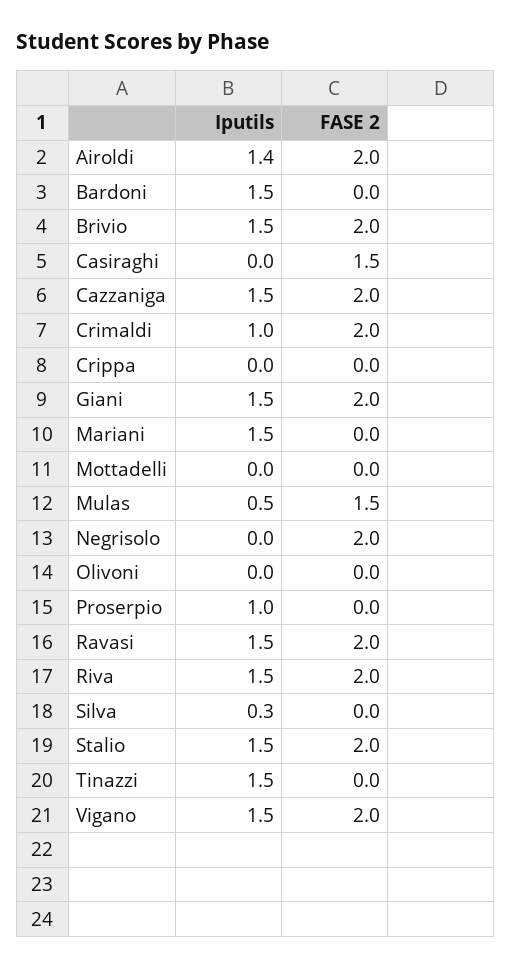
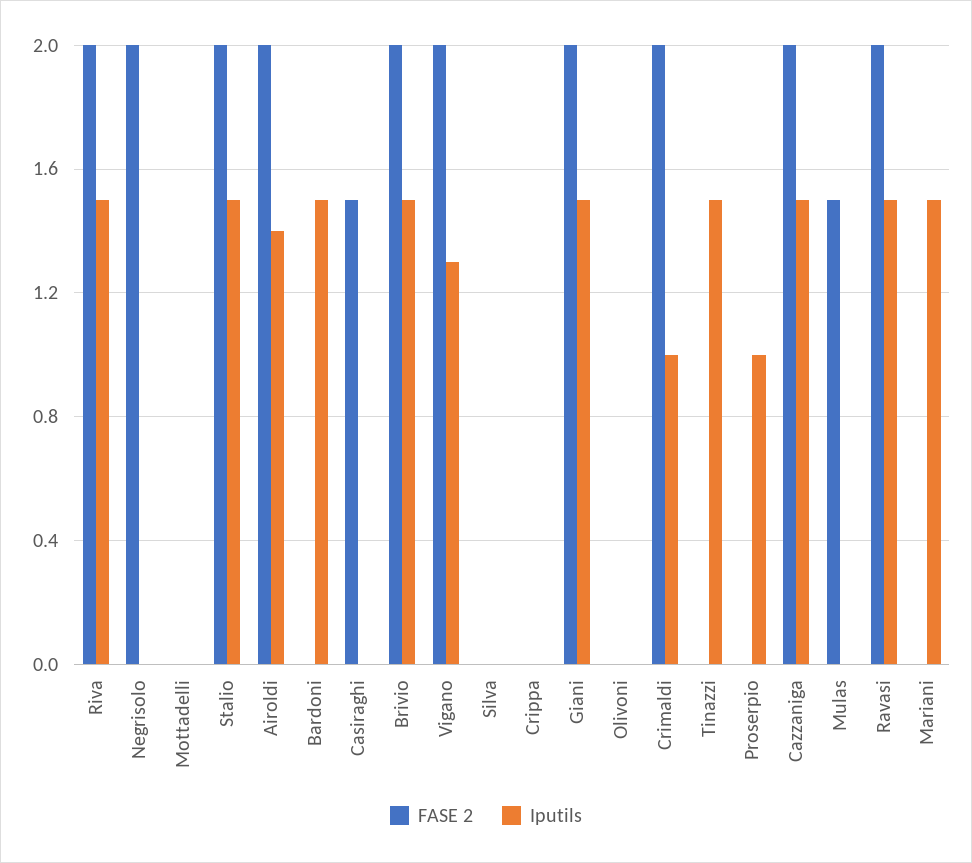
  {
    "Iputils": {
      "Airoldi": 1.4,
      "Bardoni": 1.5,
      "Brivio": 1.5,
      "Casiraghi": 0,
      "Cazzaniga": 1.5,
      "Crimaldi": 1,
      "Crippa": 0,
      "Giani": 1.5,
      "Mariani": 1.5,
      "Mottadelli": 0,
-     "Mulas": 0.5,
+     "Mulas": 0,
      "Negrisolo": 0,
      "Olivoni": 0,
      "Proserpio": 1,
      "Ravasi": 1.5,
      "Riva": 1.5,
-     "Silva": 0.3,
+     "Silva": 0,
      "Stalio": 1.5,
      "Tinazzi": 1.5,
-     "Vigano": 1.5
+     "Vigano": 1.3
    },
    "FASE 2": {
      "Airoldi": 2,
      "Bardoni": 0,
      "Brivio": 2,
      "Casiraghi": 1.5,
      "Cazzaniga": 2,
      "Crimaldi": 2,
      "Crippa": 0,
      "Giani": 2,
      "Mariani": 0,
      "Mottadelli": 0,
      "Mulas": 1.5,
      "Negrisolo": 2,
      "Olivoni": 0,
      "Proserpio": 0,
      "Ravasi": 2,
      "Riva": 2,
      "Silva": 0,
      "Stalio": 2,
      "Tinazzi": 0,
      "Vigano": 2
    }
  }

